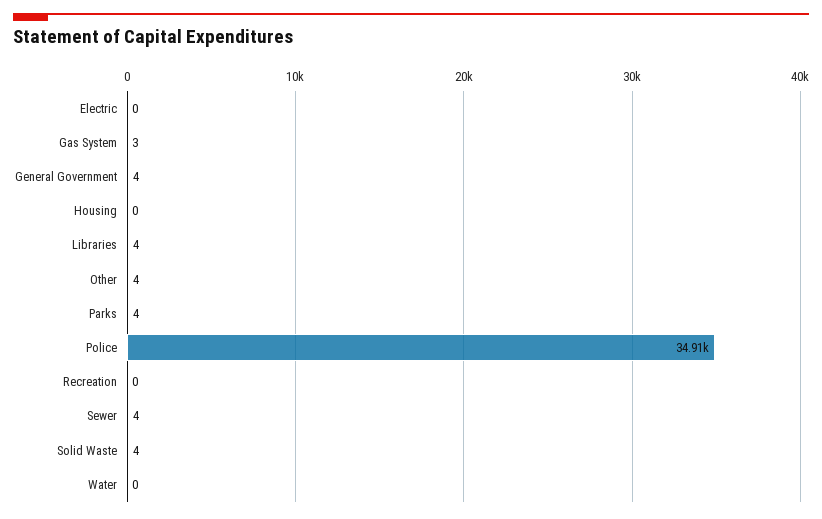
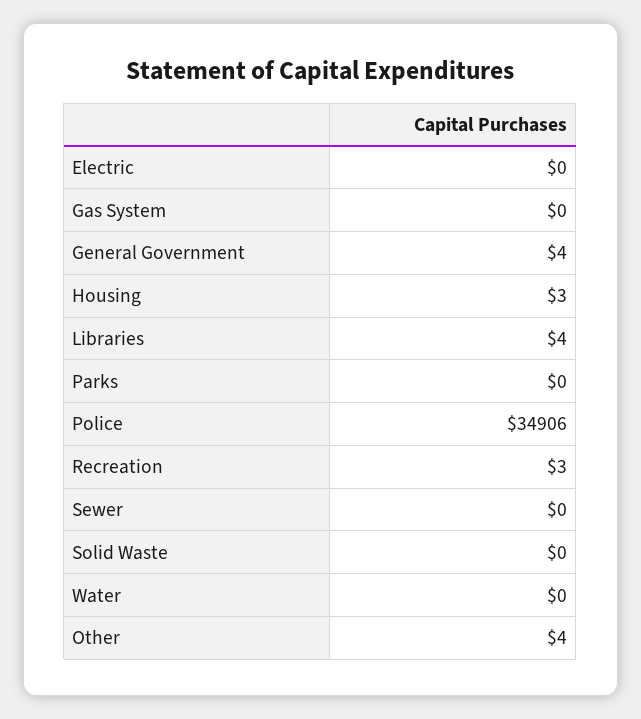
  {
    "Electric": 0,
-   "Gas System": 3,
+   "Gas System": 0,
    "General Government": 4,
-   "Housing": 0,
+   "Housing": 3,
    "Libraries": 4,
    "Other": 4,
-   "Parks": 4,
+   "Parks": 0,
    "Police": 34906,
-   "Recreation": 0,
+   "Recreation": 3,
-   "Sewer": 4,
+   "Sewer": 0,
-   "Solid Waste": 4,
+   "Solid Waste": 0,
    "Water": 0
  }

